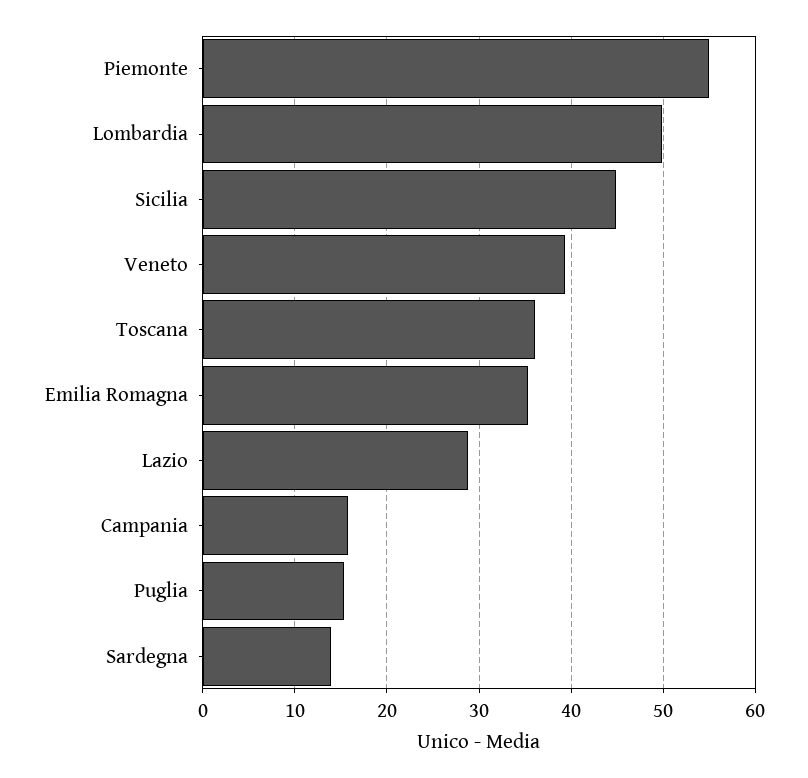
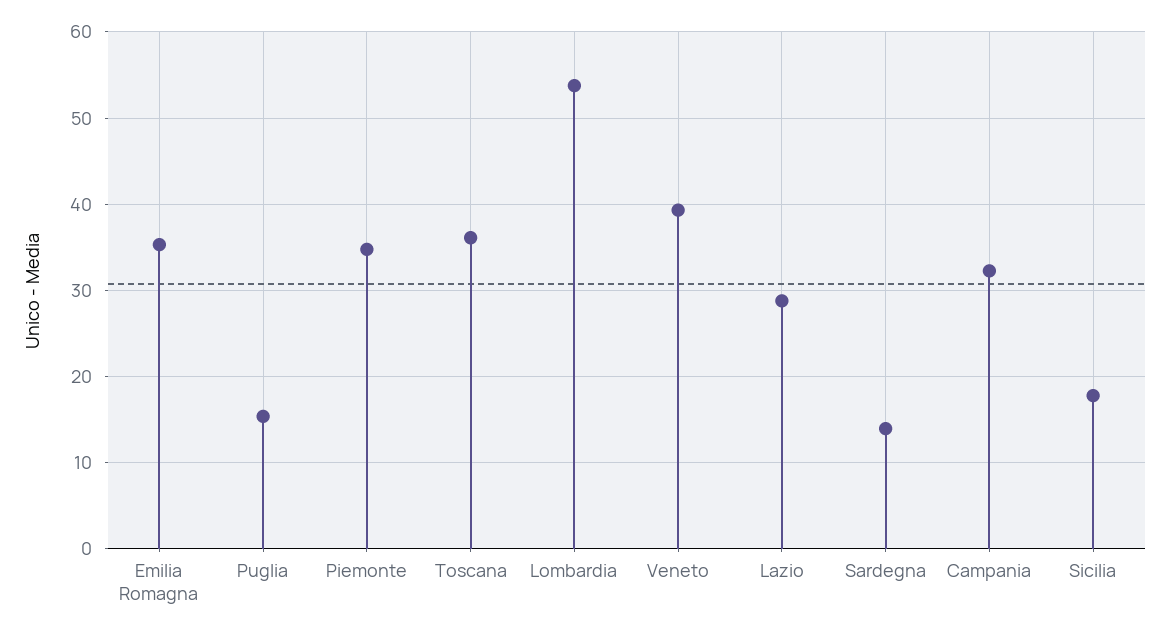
  {
-   "Piemonte": 55,
+   "Piemonte": 35,
-   "Lombardia": 50,
+   "Lombardia": 54,
-   "Sicilia": 45,
+   "Sicilia": 18,
    "Veneto": 39,
    "Toscana": 36,
    "Emilia Romagna": 35,
    "Lazio": 29,
-   "Campania": 16,
+   "Campania": 32,
    "Puglia": 15,
    "Sardegna": 14
  }

